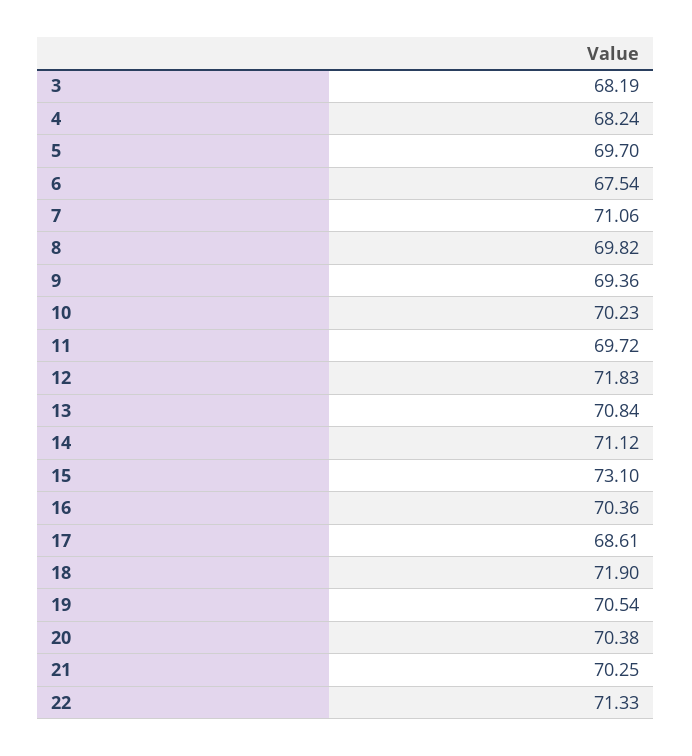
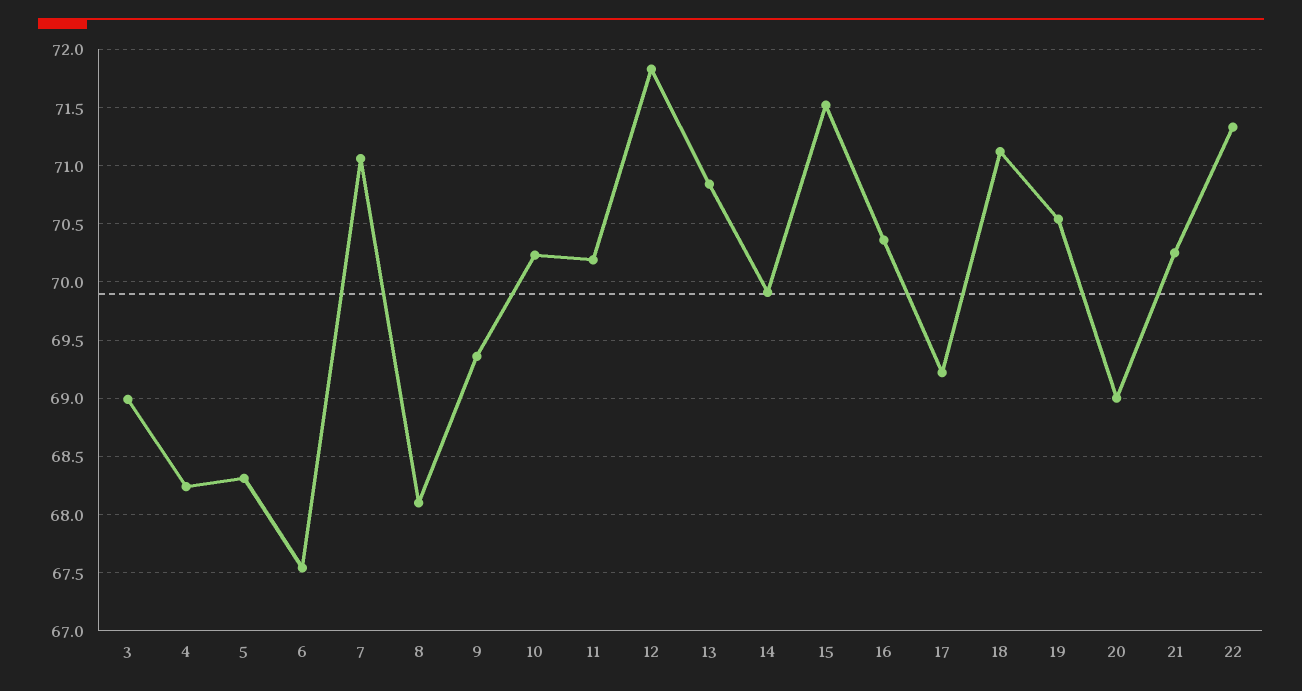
  {
-   "3": 68.19,
+   "3": 69,
    "4": 68.24,
-   "5": 69.7,
+   "5": 68.3,
    "6": 67.54,
    "7": 71.06,
-   "8": 69.82,
+   "8": 68.1,
    "9": 69.36,
    "10": 70.23,
-   "11": 69.72,
+   "11": 70.2,
    "12": 71.83,
    "13": 70.84,
-   "14": 71.12,
+   "14": 69.9,
-   "15": 73.1,
+   "15": 71.5,
    "16": 70.36,
-   "17": 68.61,
+   "17": 69.2,
-   "18": 71.9,
+   "18": 71.1,
    "19": 70.54,
-   "20": 70.38,
+   "20": 69,
    "21": 70.25,
    "22": 71.33
  }

